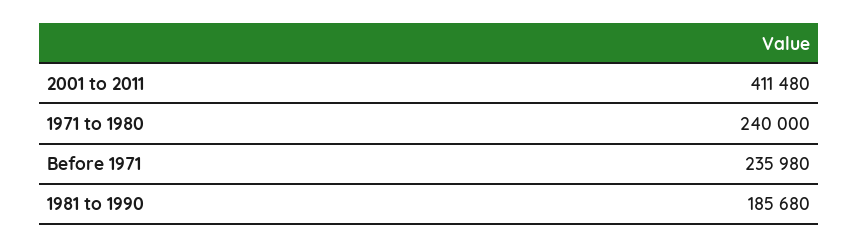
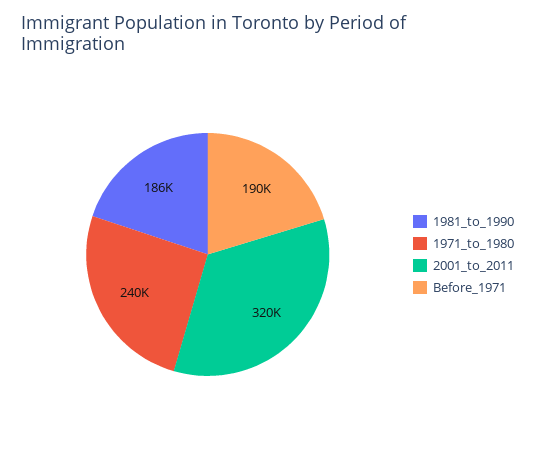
  {
-   "2001 to 2011": 411480,
+   "2001 to 2011": 320000,
    "1971 to 1980": 240000,
-   "Before 1971": 235980,
+   "Before 1971": 190000,
    "1981 to 1990": 185680
  }

